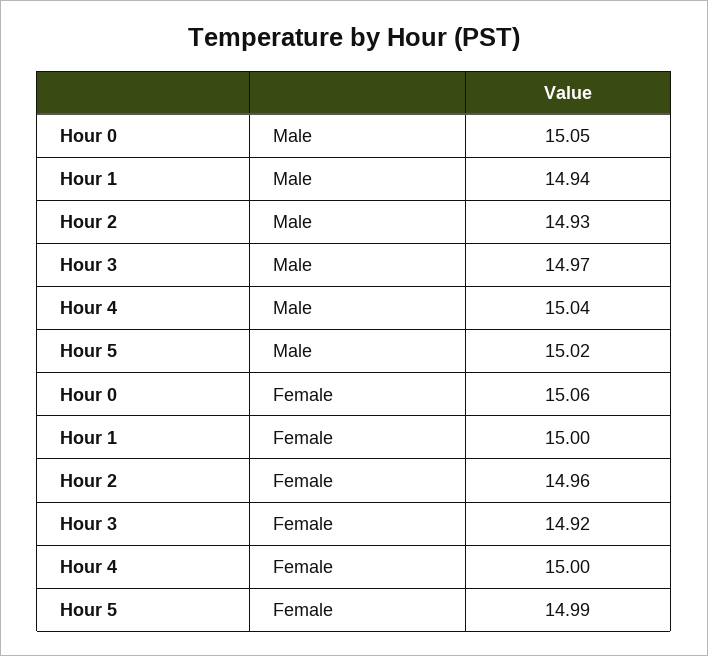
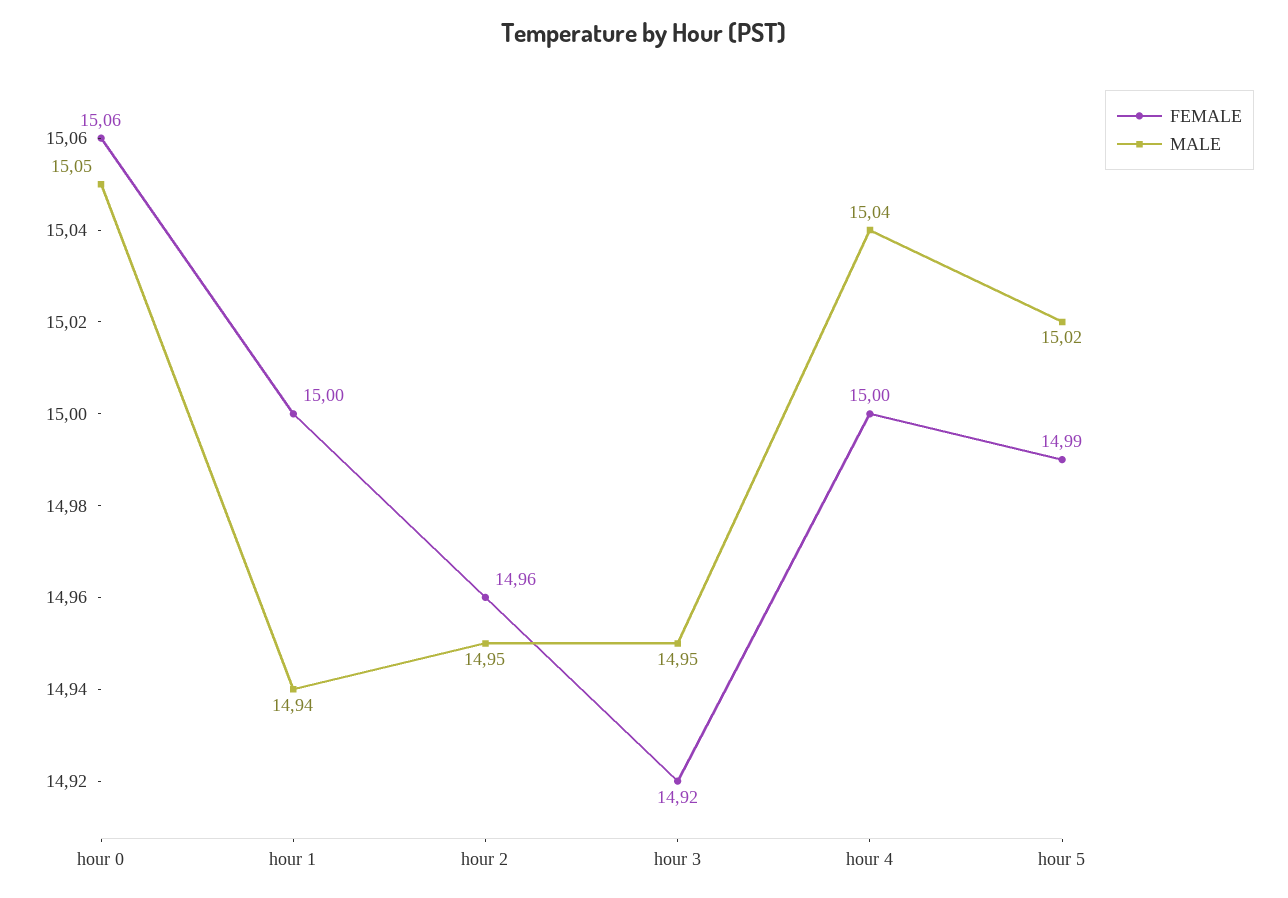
  {
    "Male": {
      "Hour 0": 15.05,
      "Hour 1": 14.94,
-     "Hour 2": 14.93,
+     "Hour 2": 14.95,
-     "Hour 3": 14.97,
+     "Hour 3": 14.95,
      "Hour 4": 15.04,
      "Hour 5": 15.02
    },
    "Female": {
      "Hour 0": 15.06,
      "Hour 1": 15,
      "Hour 2": 14.96,
      "Hour 3": 14.92,
      "Hour 4": 15,
      "Hour 5": 14.99
    }
  }

